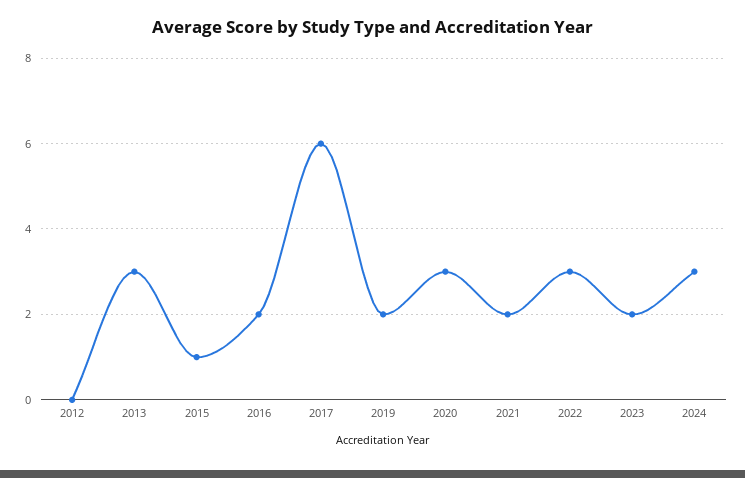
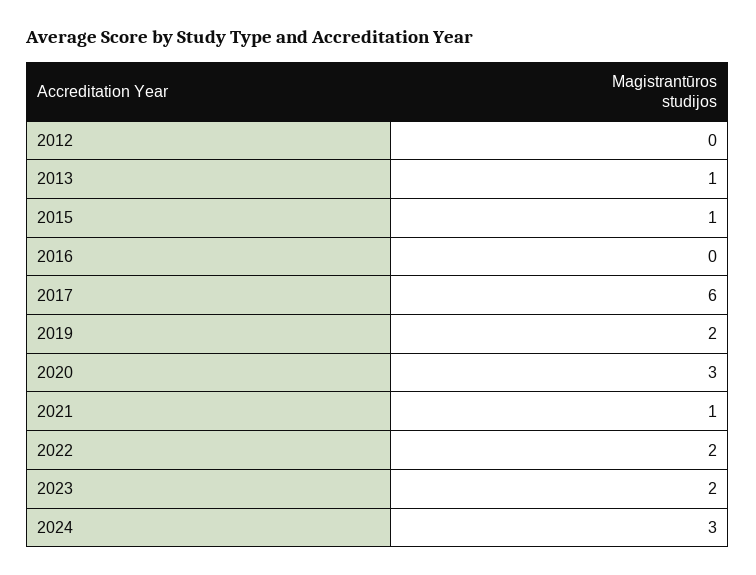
  {
    "2012": 0,
-   "2013": 3,
+   "2013": 1,
    "2015": 1,
-   "2016": 2,
+   "2016": 0,
    "2017": 6,
    "2019": 2,
    "2020": 3,
-   "2021": 2,
+   "2021": 1,
-   "2022": 3,
+   "2022": 2,
    "2023": 2,
    "2024": 3
  }

